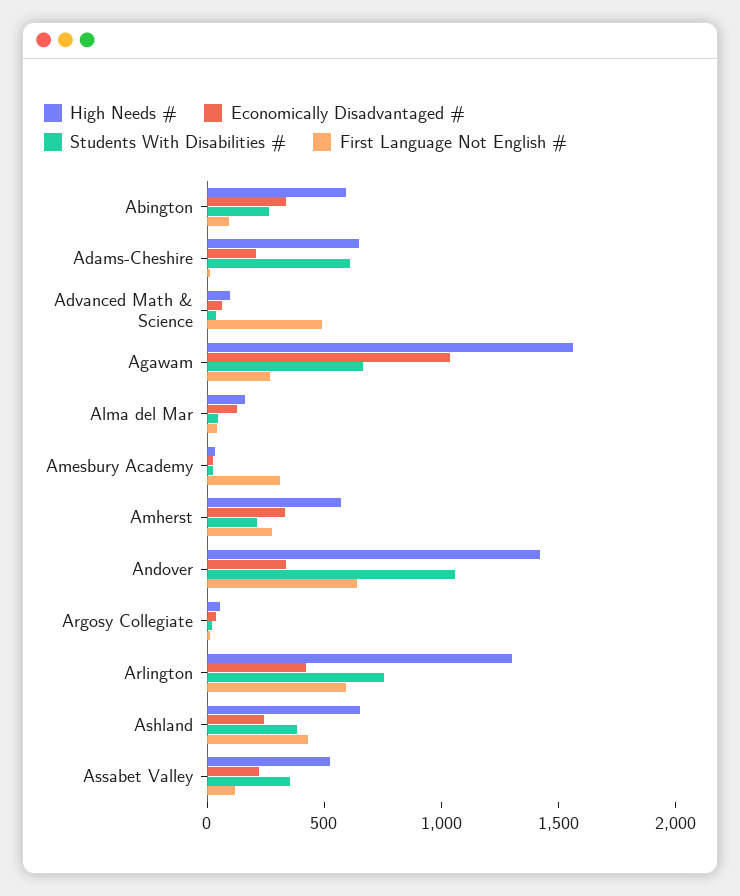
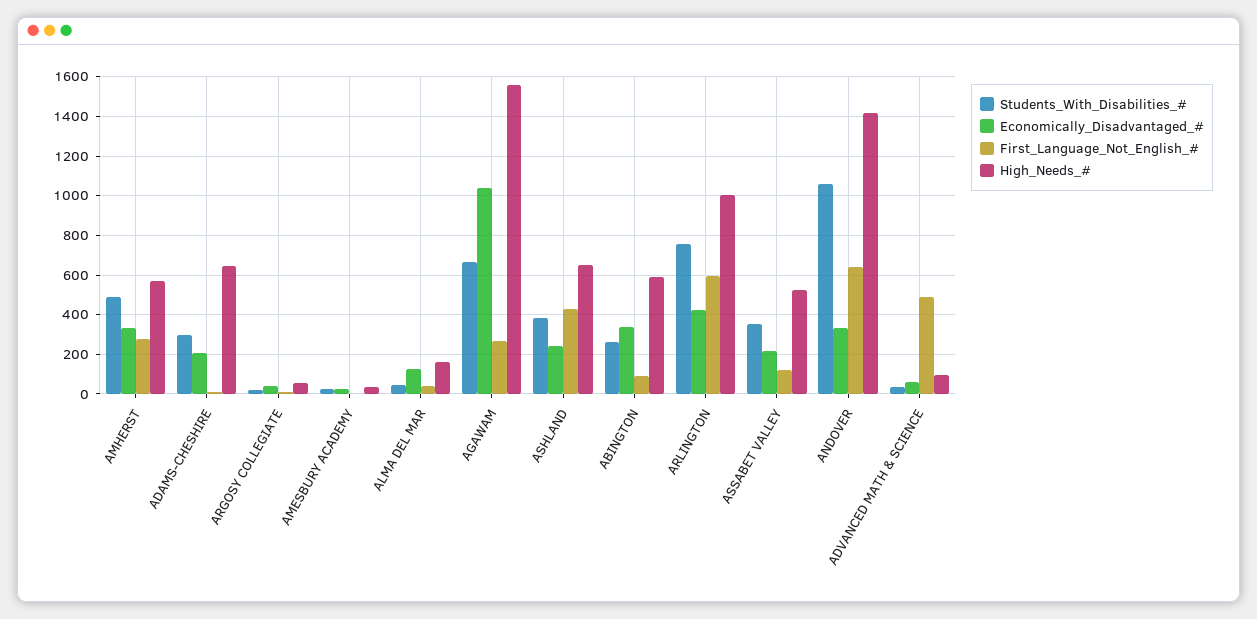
  {
    "High Needs #": {
      "Abington": 600,
      "Adams-Cheshire": 650,
      "Advanced Math & Science": 100,
      "Agawam": 1550,
      "Alma del Mar": 150,
      "Amesbury Academy": 50,
      "Amherst": 550,
      "Andover": 1400,
      "Argosy Collegiate": 50,
-     "Arlington": 1300,
+     "Arlington": 1000,
      "Ashland": 650,
      "Assabet Valley": 500
    },
    "Economically Disadvantaged #": {
      "Abington": 350,
      "Adams-Cheshire": 200,
      "Advanced Math & Science": 50,
      "Agawam": 1050,
      "Alma del Mar": 150,
      "Amesbury Academy": 0,
      "Amherst": 350,
      "Andover": 350,
      "Argosy Collegiate": 50,
      "Arlington": 400,
      "Ashland": 250,
      "Assabet Valley": 200
    },
    "Students With Disabilities #": {
      "Abington": 250,
-     "Adams-Cheshire": 600,
+     "Adams-Cheshire": 300,
      "Advanced Math & Science": 50,
      "Agawam": 650,
      "Alma del Mar": 50,
      "Amesbury Academy": 50,
-     "Amherst": 200,
+     "Amherst": 500,
      "Andover": 1050,
      "Argosy Collegiate": 0,
      "Arlington": 750,
      "Ashland": 400,
      "Assabet Valley": 350
    },
    "First Language Not English #": {
      "Abington": 100,
      "Adams-Cheshire": 0,
      "Advanced Math & Science": 500,
      "Agawam": 250,
      "Alma del Mar": 50,
-     "Amesbury Academy": 300,
+     "Amesbury Academy": 0,
      "Amherst": 300,
      "Andover": 650,
      "Argosy Collegiate": 0,
      "Arlington": 600,
      "Ashland": 450,
      "Assabet Valley": 100
    }
  }

